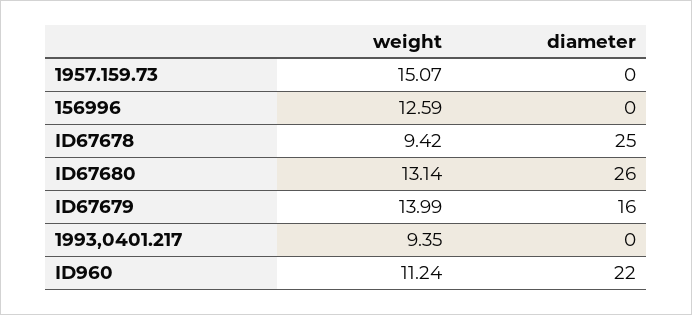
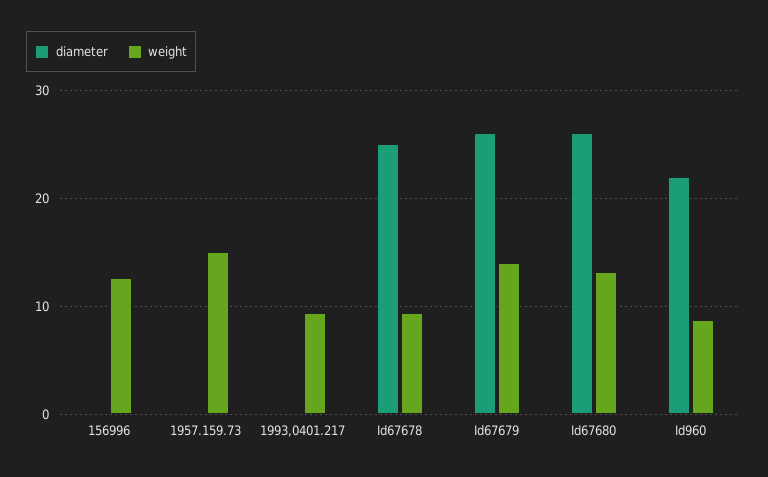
  {
    "weight": {
      "1957.159.73": 15.07,
      "156996": 12.59,
      "ID67678": 9.42,
      "ID67680": 13.14,
      "ID67679": 13.99,
      "1993,0401.217": 9.35,
-     "ID960": 11.24
+     "ID960": 9
    },
    "diameter": {
      "1957.159.73": 0,
      "156996": 0,
      "ID67678": 25,
      "ID67680": 26,
-     "ID67679": 16,
+     "ID67679": 26,
      "1993,0401.217": 0,
      "ID960": 22
    }
  }

